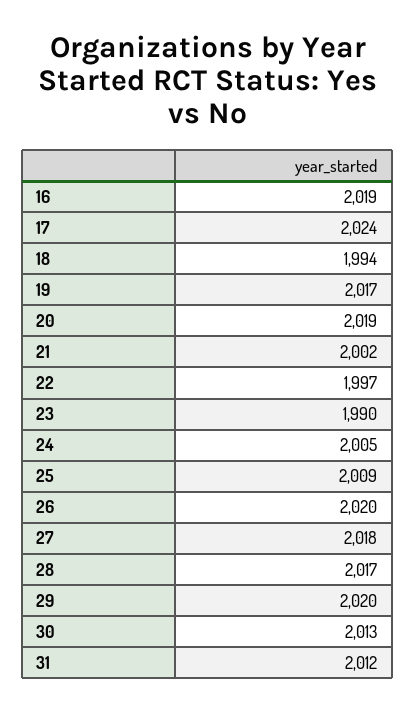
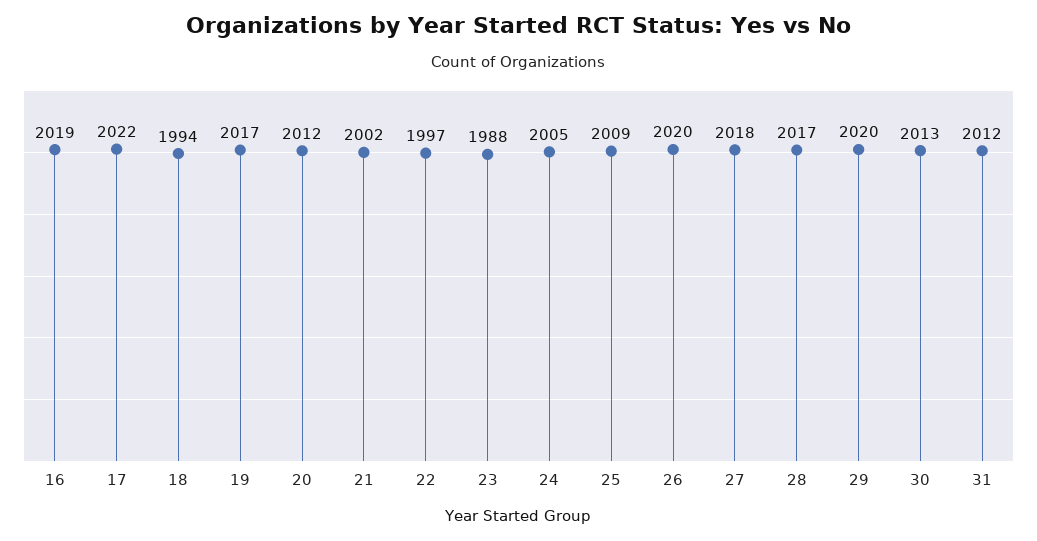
  {
    "16": 2019,
-   "17": 2024,
+   "17": 2022,
    "18": 1994,
    "19": 2017,
-   "20": 2019,
+   "20": 2012,
    "21": 2002,
    "22": 1997,
-   "23": 1990,
+   "23": 1988,
    "24": 2005,
    "25": 2009,
    "26": 2020,
    "27": 2018,
    "28": 2017,
    "29": 2020,
    "30": 2013,
    "31": 2012
  }

